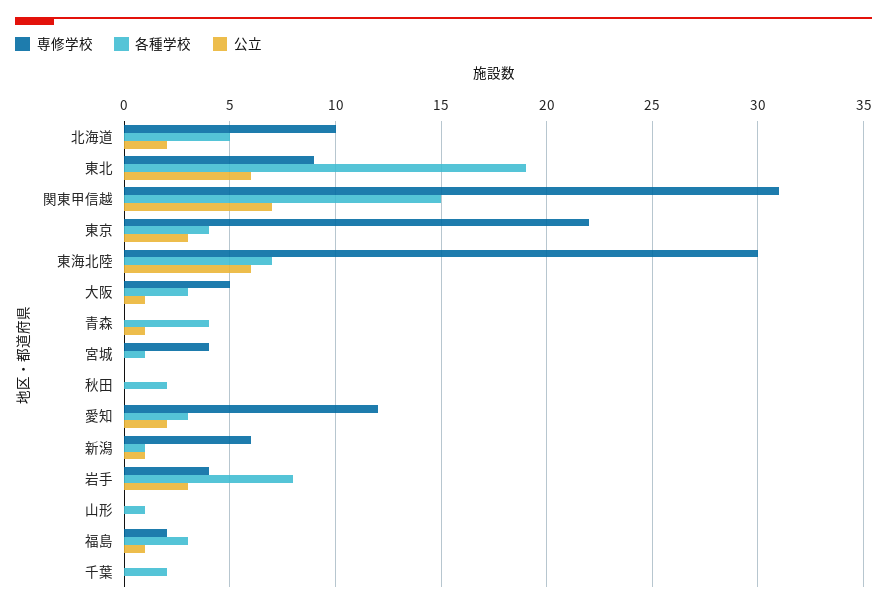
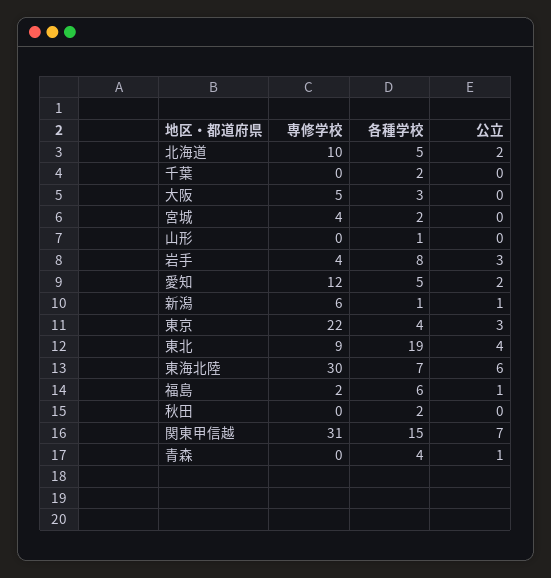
  {
    "専修学校": {
      "北海道": 10,
      "東北": 9,
      "関東甲信越": 31,
      "東京": 22,
      "東海北陸": 30,
      "大阪": 5,
      "青森": 0,
      "宮城": 4,
      "秋田": 0,
      "愛知": 12,
      "新潟": 6,
      "岩手": 4,
      "山形": 0,
      "福島": 2,
      "千葉": 0
    },
    "各種学校": {
      "北海道": 5,
      "東北": 19,
      "関東甲信越": 15,
      "東京": 4,
      "東海北陸": 7,
      "大阪": 3,
      "青森": 4,
-     "宮城": 1,
+     "宮城": 2,
      "秋田": 2,
-     "愛知": 3,
+     "愛知": 5,
      "新潟": 1,
      "岩手": 8,
      "山形": 1,
-     "福島": 3,
+     "福島": 6,
      "千葉": 2
    },
    "公立": {
      "北海道": 2,
-     "東北": 6,
+     "東北": 4,
      "関東甲信越": 7,
      "東京": 3,
      "東海北陸": 6,
-     "大阪": 1,
+     "大阪": 0,
      "青森": 1,
      "宮城": 0,
      "秋田": 0,
      "愛知": 2,
      "新潟": 1,
      "岩手": 3,
      "山形": 0,
      "福島": 1,
      "千葉": 0
    }
  }

